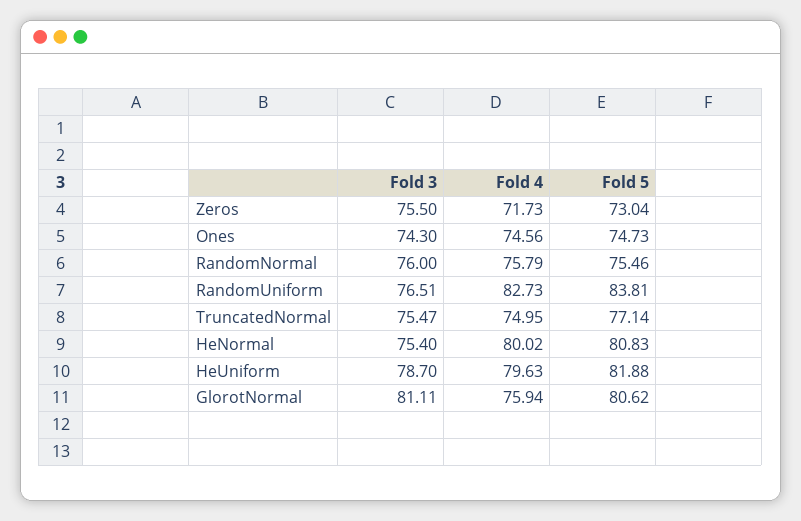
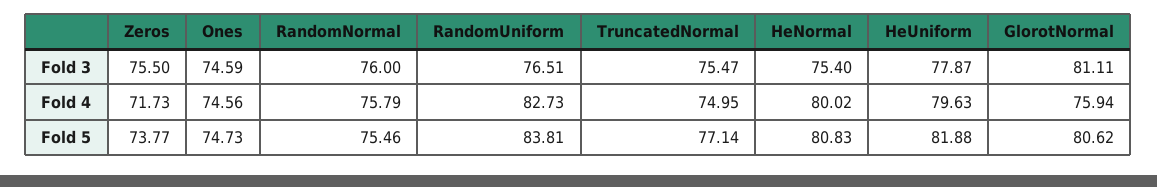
  {
    "Fold 3": {
      "Zeros": 75.5,
-     "Ones": 74.3,
+     "Ones": 74.59,
      "RandomNormal": 76,
      "RandomUniform": 76.51,
      "TruncatedNormal": 75.47,
      "HeNormal": 75.4,
-     "HeUniform": 78.7,
+     "HeUniform": 77.87,
      "GlorotNormal": 81.11
    },
    "Fold 4": {
      "Zeros": 71.73,
      "Ones": 74.56,
      "RandomNormal": 75.79,
      "RandomUniform": 82.73,
      "TruncatedNormal": 74.95,
      "HeNormal": 80.02,
      "HeUniform": 79.63,
      "GlorotNormal": 75.94
    },
    "Fold 5": {
-     "Zeros": 73.04,
+     "Zeros": 73.77,
      "Ones": 74.73,
      "RandomNormal": 75.46,
      "RandomUniform": 83.81,
      "TruncatedNormal": 77.14,
      "HeNormal": 80.83,
      "HeUniform": 81.88,
      "GlorotNormal": 80.62
    }
  }

